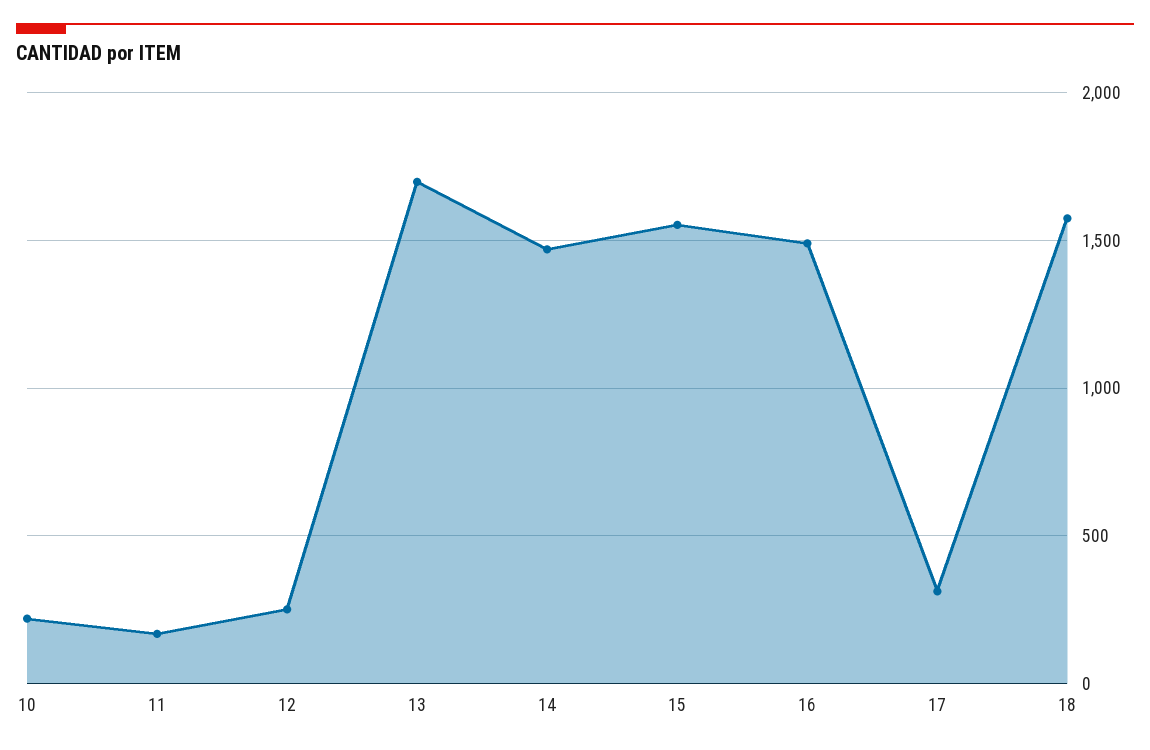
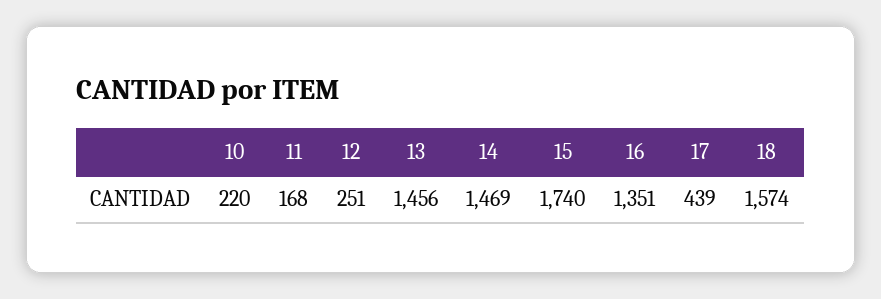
  {
    "10": 220,
    "11": 168,
    "12": 251,
-   "13": 1700,
+   "13": 1456,
    "14": 1469,
-   "15": 1550,
+   "15": 1740,
-   "16": 1500,
+   "16": 1351,
-   "17": 300,
+   "17": 439,
    "18": 1574
  }

